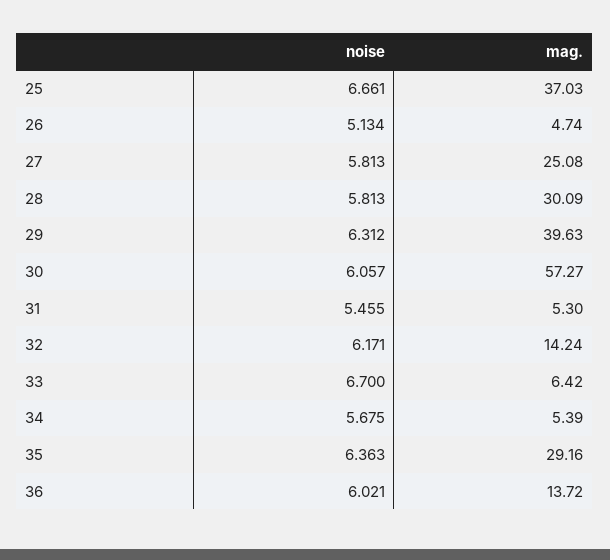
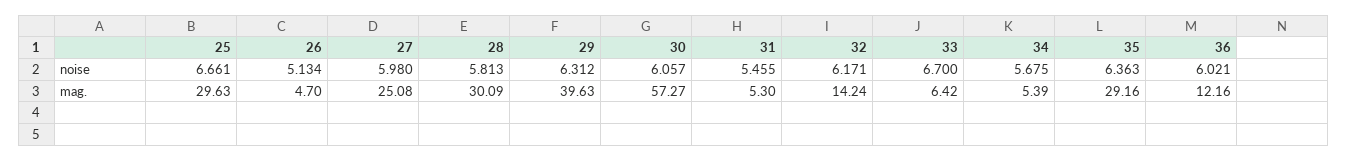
  {
    "noise": {
      "25": 6.661,
      "26": 5.134,
-     "27": 5.813,
+     "27": 5.98,
      "28": 5.813,
      "29": 6.312,
      "30": 6.057,
      "31": 5.455,
      "32": 6.171,
      "33": 6.7,
      "34": 5.675,
      "35": 6.363,
      "36": 6.021
    },
    "mag.": {
-     "25": 37.03,
+     "25": 29.63,
-     "26": 4.74,
+     "26": 4.7,
      "27": 25.08,
      "28": 30.09,
      "29": 39.63,
      "30": 57.27,
      "31": 5.3,
      "32": 14.24,
      "33": 6.42,
      "34": 5.39,
      "35": 29.16,
-     "36": 13.72
+     "36": 12.16
    }
  }

